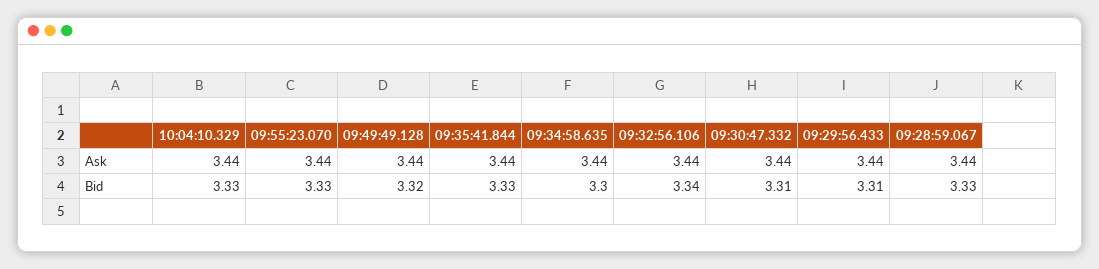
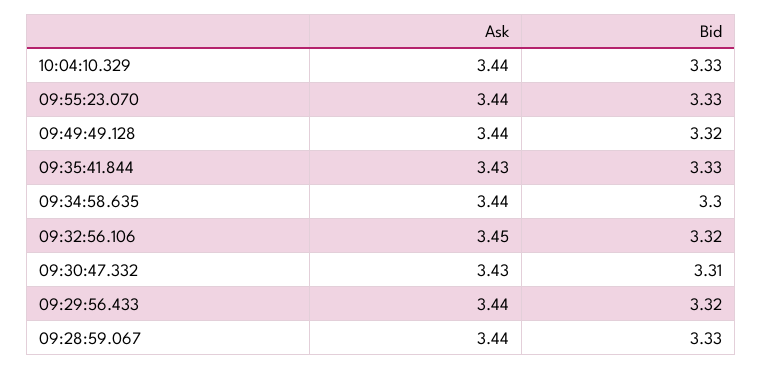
  {
    "10:04:10.329": {
      "Ask": 3.44,
      "Bid": 3.33
    },
    "09:55:23.070": {
      "Ask": 3.44,
      "Bid": 3.33
    },
    "09:49:49.128": {
      "Ask": 3.44,
      "Bid": 3.32
    },
    "09:35:41.844": {
-     "Ask": 3.44,
+     "Ask": 3.43,
      "Bid": 3.33
    },
    "09:34:58.635": {
      "Ask": 3.44,
      "Bid": 3.3
    },
    "09:32:56.106": {
-     "Ask": 3.44,
+     "Ask": 3.45,
-     "Bid": 3.34
+     "Bid": 3.32
    },
    "09:30:47.332": {
-     "Ask": 3.44,
+     "Ask": 3.43,
      "Bid": 3.31
    },
    "09:29:56.433": {
      "Ask": 3.44,
-     "Bid": 3.31
+     "Bid": 3.32
    },
    "09:28:59.067": {
      "Ask": 3.44,
      "Bid": 3.33
    }
  }

